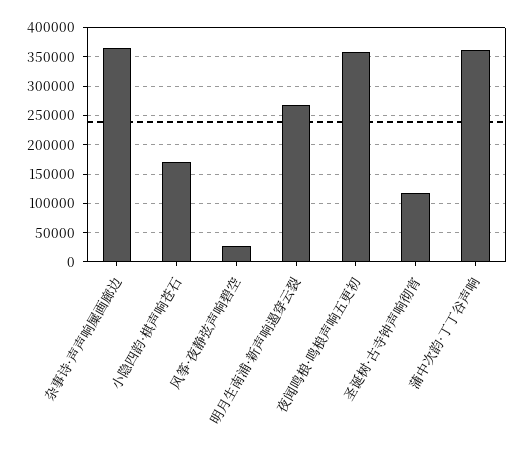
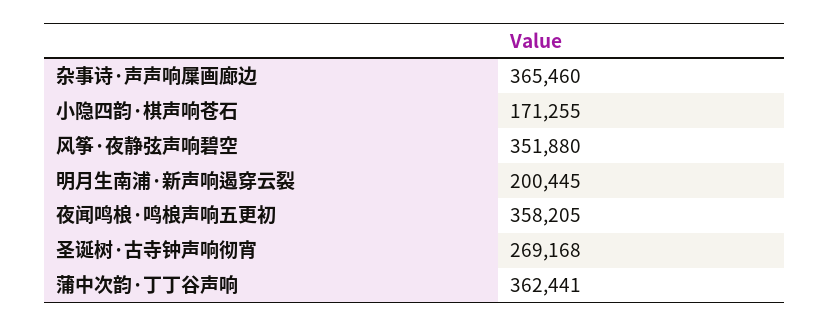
  {
    "杂事诗·声声响屟画廊边": 365460,
    "小隐四韵·棋声响苍石": 171255,
-   "风筝·夜静弦声响碧空": 25000,
+   "风筝·夜静弦声响碧空": 351880,
-   "明月生南浦·新声响遏穿云裂": 275000,
+   "明月生南浦·新声响遏穿云裂": 200445,
    "夜闻鸣桹·鸣桹声响五更初": 358205,
-   "圣诞树·古寺钟声响彻宵": 125000,
+   "圣诞树·古寺钟声响彻宵": 269168,
    "蒲中次韵·丁丁谷声响": 362441
  }

